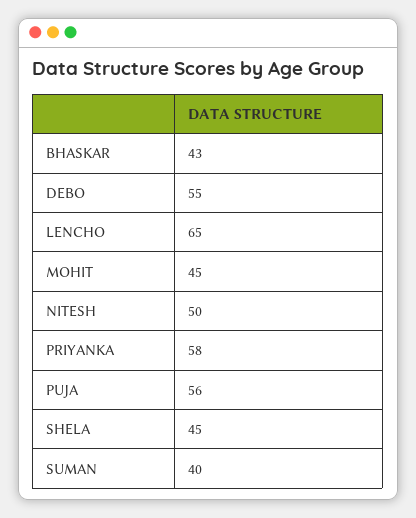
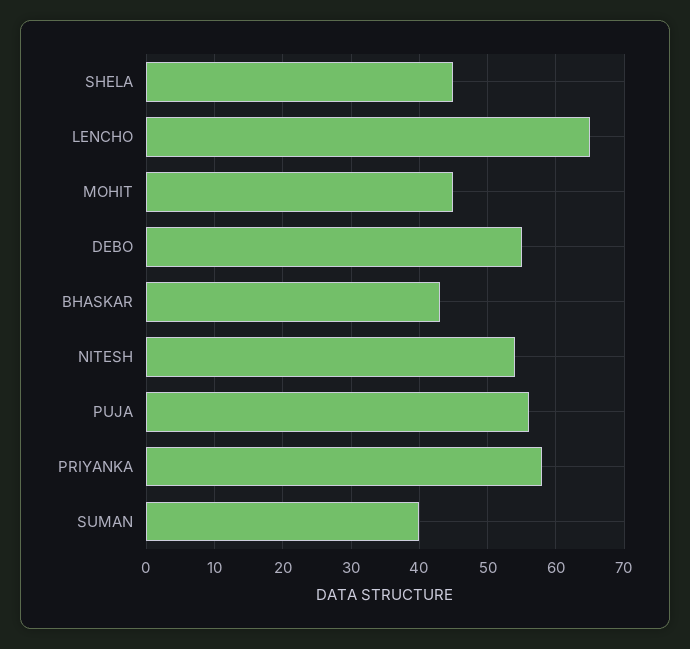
  {
    "BHASKAR": 43,
    "DEBO": 55,
    "LENCHO": 65,
    "MOHIT": 45,
-   "NITESH": 50,
+   "NITESH": 54,
    "PRIYANKA": 58,
    "PUJA": 56,
    "SHELA": 45,
    "SUMAN": 40
  }

